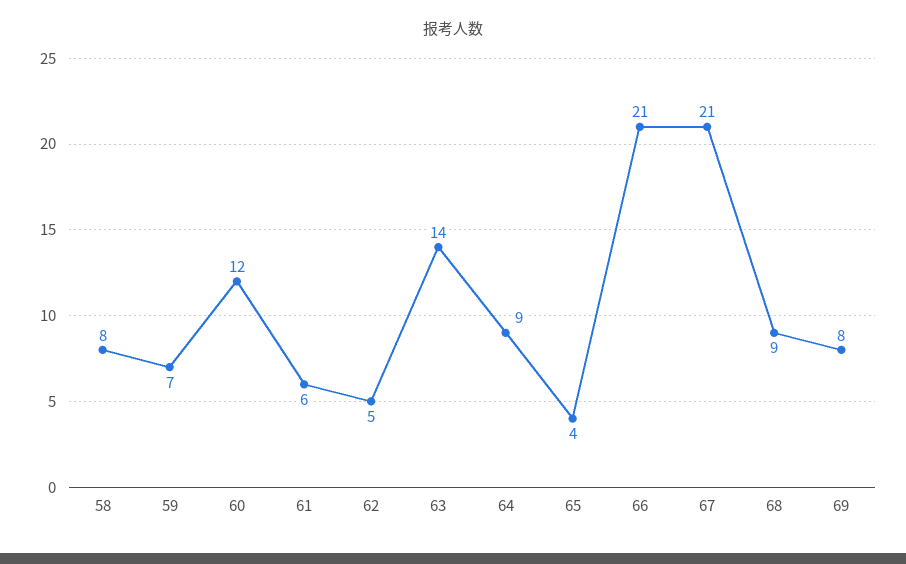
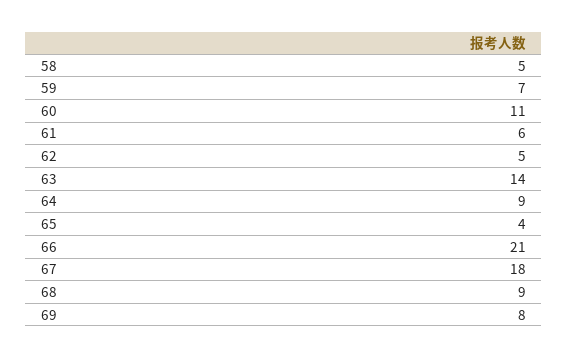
  {
-   "58": 8,
+   "58": 5,
    "59": 7,
-   "60": 12,
+   "60": 11,
    "61": 6,
    "62": 5,
    "63": 14,
    "64": 9,
    "65": 4,
    "66": 21,
-   "67": 21,
+   "67": 18,
    "68": 9,
    "69": 8
  }

